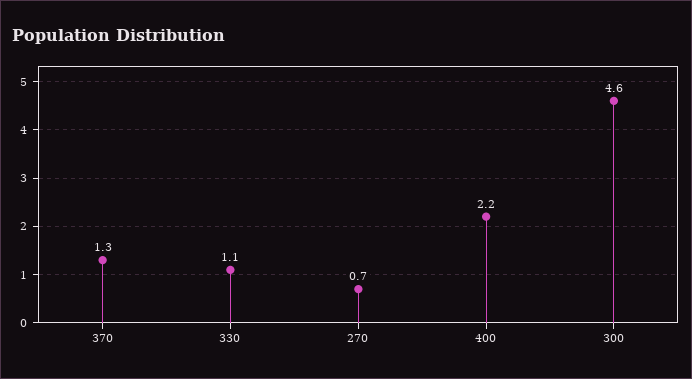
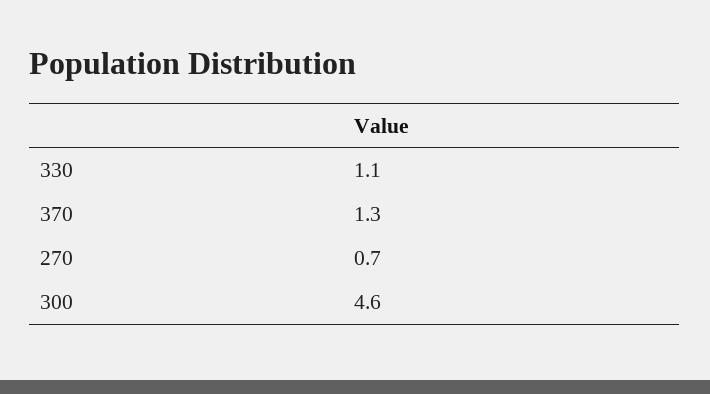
  {
    "370": 1.3,
    "330": 1.1,
    "270": 0.7,
-   "400": 2.2,
    "300": 4.6
  }

